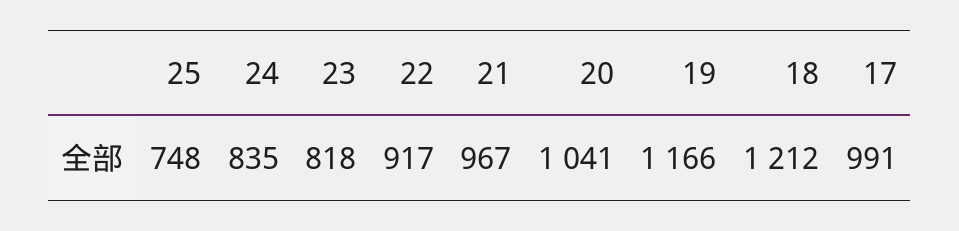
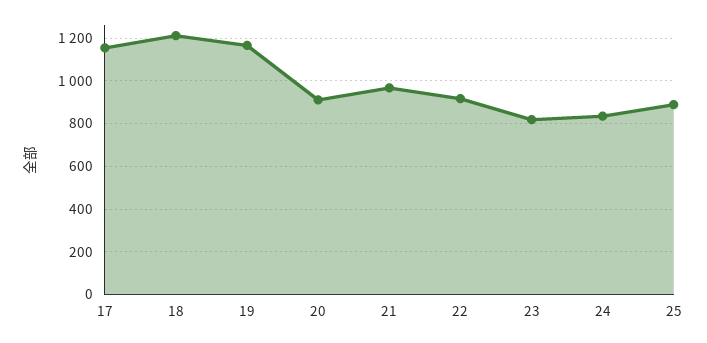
  {
-   "25": 748,
+   "25": 900,
    "24": 835,
    "23": 818,
    "22": 917,
    "21": 967,
-   "20": 1041,
+   "20": 900,
    "19": 1166,
    "18": 1212,
-   "17": 991
+   "17": 1150
  }

